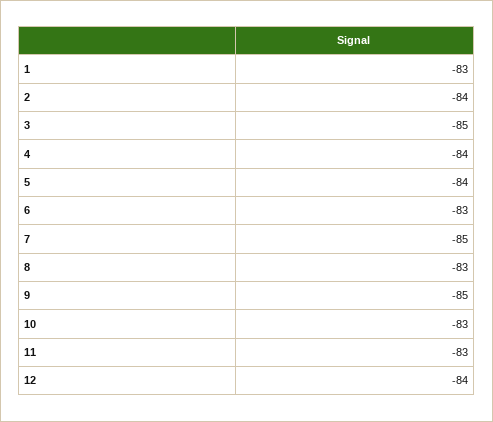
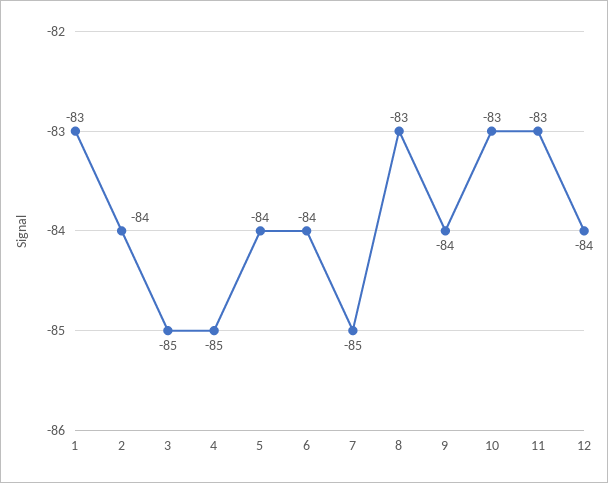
  {
    "1": -83,
    "2": -84,
    "3": -85,
-   "4": -84,
+   "4": -85,
    "5": -84,
-   "6": -83,
+   "6": -84,
    "7": -85,
    "8": -83,
-   "9": -85,
+   "9": -84,
    "10": -83,
    "11": -83,
    "12": -84
  }

